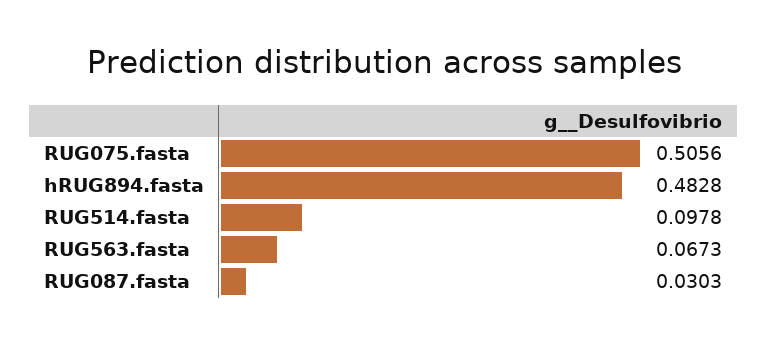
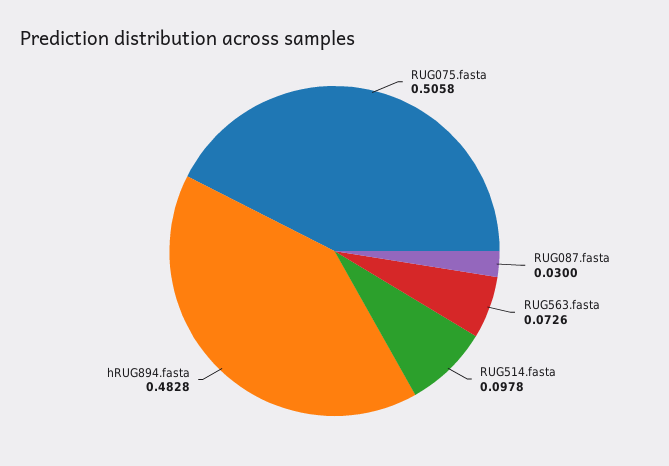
  {
-   "RUG075.fasta": 0.5056,
+   "RUG075.fasta": 0.5058,
    "hRUG894.fasta": 0.4828,
    "RUG514.fasta": 0.0978,
-   "RUG563.fasta": 0.0673,
+   "RUG563.fasta": 0.0726,
-   "RUG087.fasta": 0.0303
+   "RUG087.fasta": 0.03
  }

